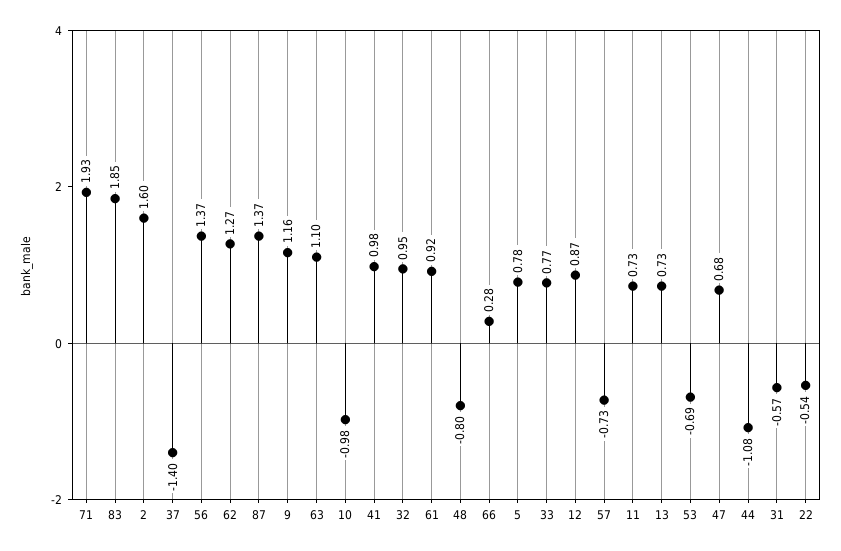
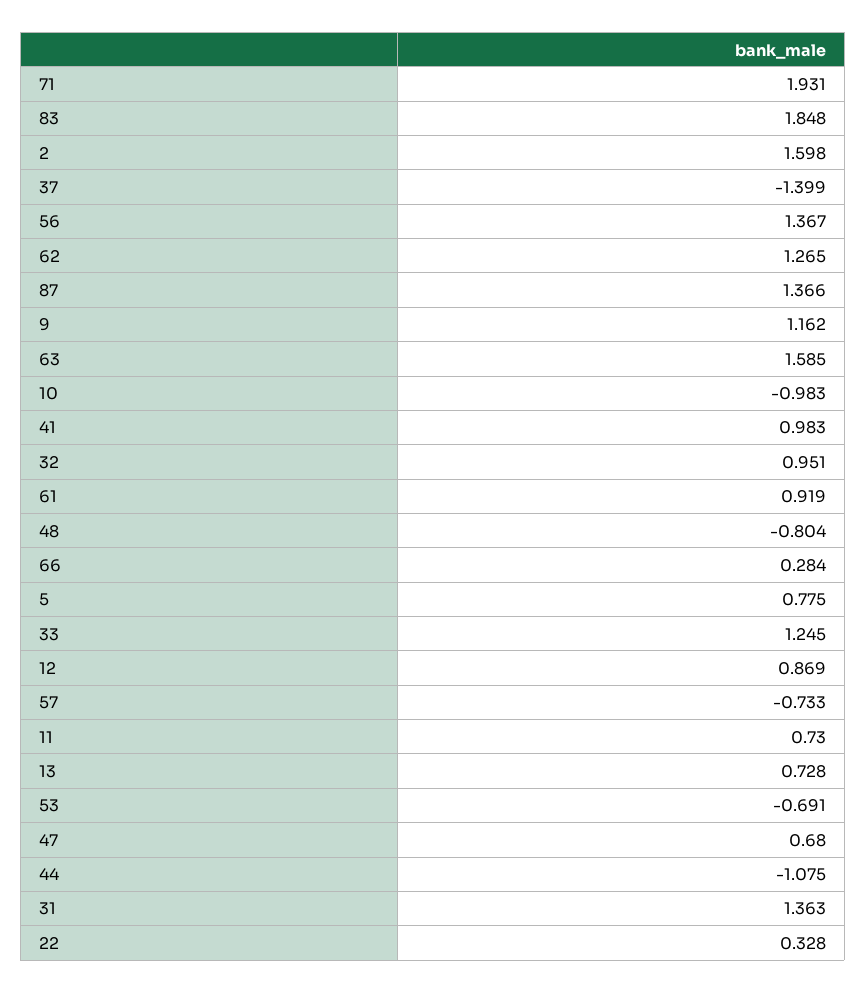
  {
    "71": 1.931,
    "83": 1.848,
    "2": 1.598,
    "37": -1.399,
    "56": 1.367,
    "62": 1.265,
    "87": 1.366,
    "9": 1.162,
-   "63": 1.1,
+   "63": 1.585,
    "10": -0.983,
    "41": 0.983,
    "32": 0.951,
    "61": 0.919,
    "48": -0.804,
    "66": 0.284,
    "5": 0.775,
-   "33": 0.77,
+   "33": 1.245,
    "12": 0.869,
    "57": -0.733,
    "11": 0.73,
    "13": 0.728,
    "53": -0.691,
    "47": 0.68,
    "44": -1.075,
-   "31": -0.57,
+   "31": 1.363,
-   "22": -0.54
+   "22": 0.328
  }

